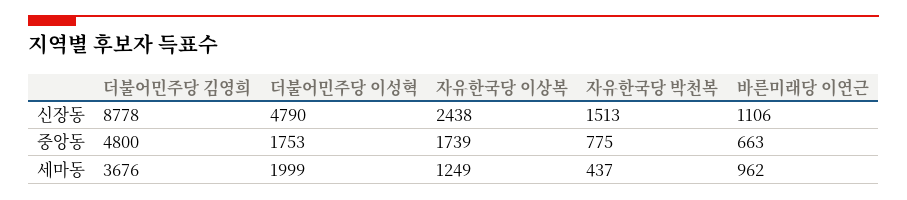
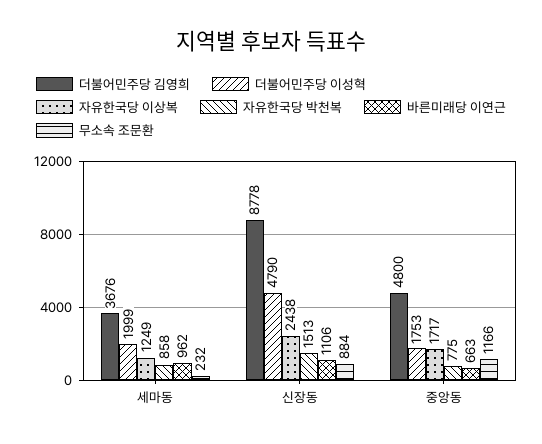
  {
    "더불어민주당 김영희": {
      "신장동": 8778,
      "중앙동": 4800,
      "세마동": 3676
    },
    "더불어민주당 이성혁": {
      "신장동": 4790,
      "중앙동": 1753,
      "세마동": 1999
    },
    "자유한국당 이상복": {
      "신장동": 2438,
-     "중앙동": 1739,
+     "중앙동": 1717,
      "세마동": 1249
    },
    "자유한국당 박천복": {
      "신장동": 1513,
      "중앙동": 775,
-     "세마동": 437
+     "세마동": 858
    },
    "바른미래당 이연근": {
      "신장동": 1106,
      "중앙동": 663,
      "세마동": 962
-   }
+   },
+   "무소속 조문환": {
+     "세마동": 232,
+     "신장동": 884,
+     "중앙동": 1166
+   }
  }

